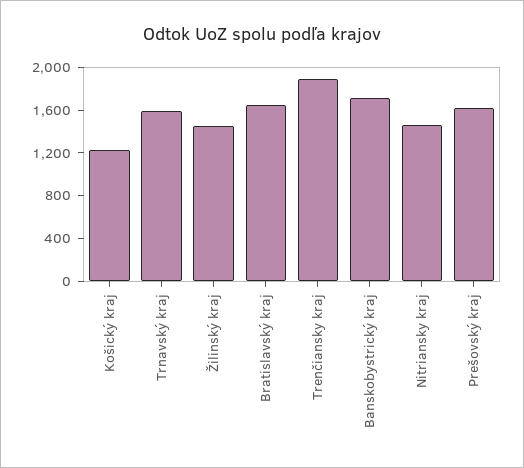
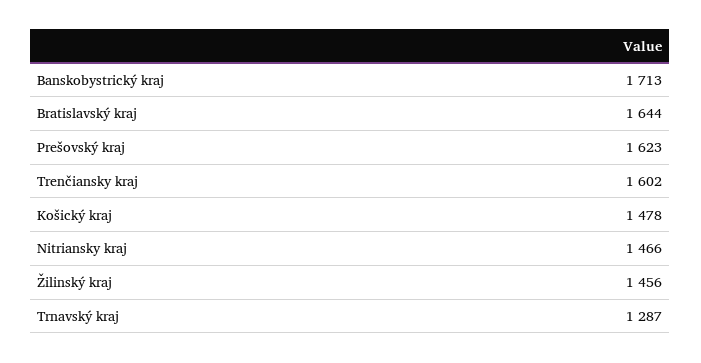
  {
-   "Košický kraj": 1200,
+   "Košický kraj": 1478,
-   "Trnavský kraj": 1600,
+   "Trnavský kraj": 1287,
    "Žilinský kraj": 1456,
    "Bratislavský kraj": 1644,
-   "Trenčiansky kraj": 1900,
+   "Trenčiansky kraj": 1602,
    "Banskobystrický kraj": 1713,
    "Nitriansky kraj": 1466,
    "Prešovský kraj": 1623
  }

